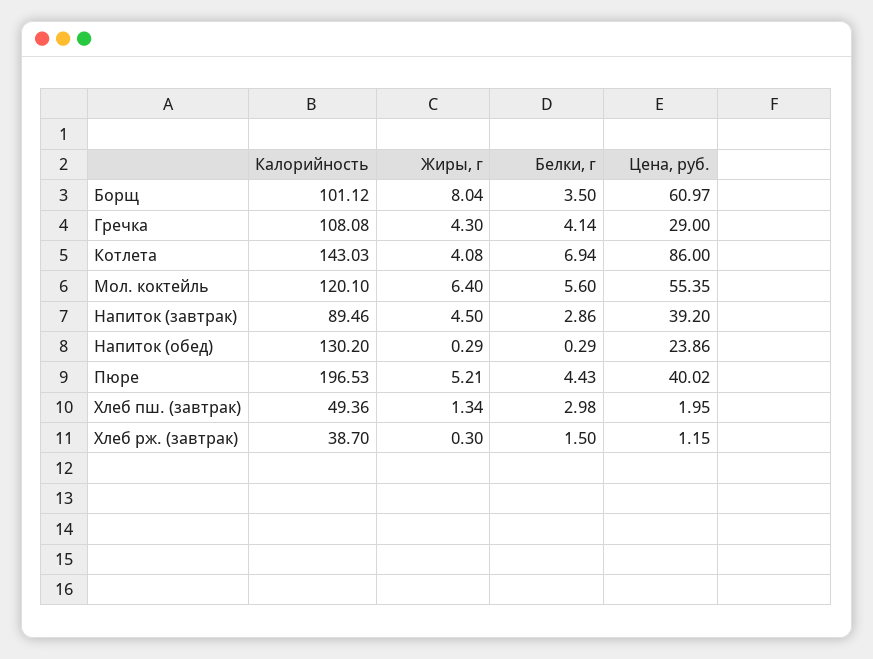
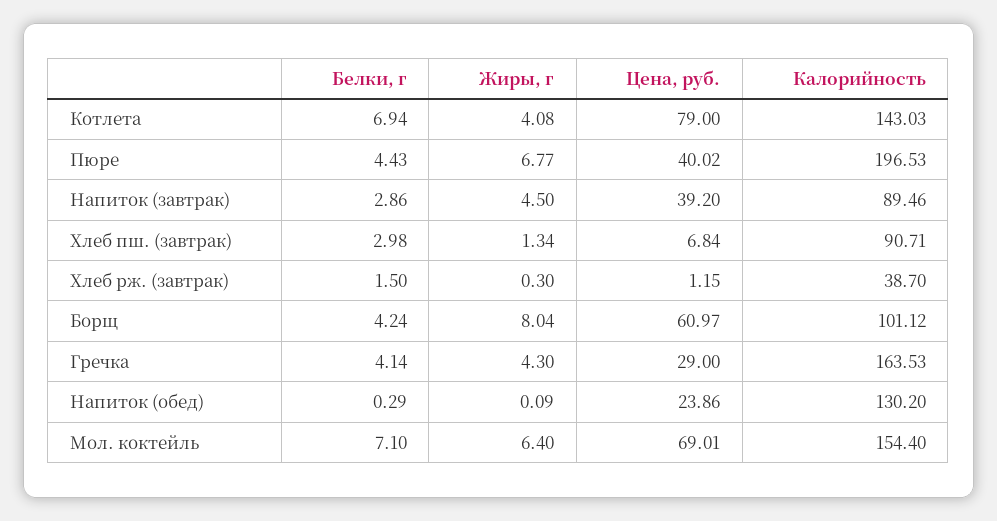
  {
    "Калорийность": {
      "Борщ": 101.12,
-     "Гречка": 108.08,
+     "Гречка": 163.53,
      "Котлета": 143.03,
-     "Мол. коктейль": 120.1,
+     "Мол. коктейль": 154.4,
      "Напиток (завтрак)": 89.46,
      "Напиток (обед)": 130.2,
      "Пюре": 196.53,
-     "Хлеб пш. (завтрак)": 49.36,
+     "Хлеб пш. (завтрак)": 90.71,
      "Хлеб рж. (завтрак)": 38.7
    },
    "Жиры, г": {
      "Борщ": 8.04,
      "Гречка": 4.3,
      "Котлета": 4.08,
      "Мол. коктейль": 6.4,
      "Напиток (завтрак)": 4.5,
-     "Напиток (обед)": 0.29,
+     "Напиток (обед)": 0.09,
-     "Пюре": 5.21,
+     "Пюре": 6.77,
      "Хлеб пш. (завтрак)": 1.34,
      "Хлеб рж. (завтрак)": 0.3
    },
    "Белки, г": {
-     "Борщ": 3.5,
+     "Борщ": 4.24,
      "Гречка": 4.14,
      "Котлета": 6.94,
-     "Мол. коктейль": 5.6,
+     "Мол. коктейль": 7.1,
      "Напиток (завтрак)": 2.86,
      "Напиток (обед)": 0.29,
      "Пюре": 4.43,
      "Хлеб пш. (завтрак)": 2.98,
      "Хлеб рж. (завтрак)": 1.5
    },
    "Цена, руб.": {
      "Борщ": 60.97,
      "Гречка": 29,
-     "Котлета": 86,
+     "Котлета": 79,
-     "Мол. коктейль": 55.35,
+     "Мол. коктейль": 69.01,
      "Напиток (завтрак)": 39.2,
      "Напиток (обед)": 23.86,
      "Пюре": 40.02,
-     "Хлеб пш. (завтрак)": 1.95,
+     "Хлеб пш. (завтрак)": 6.84,
      "Хлеб рж. (завтрак)": 1.15
    }
  }

